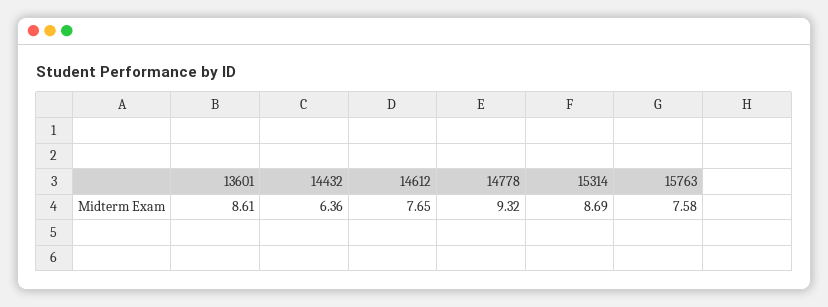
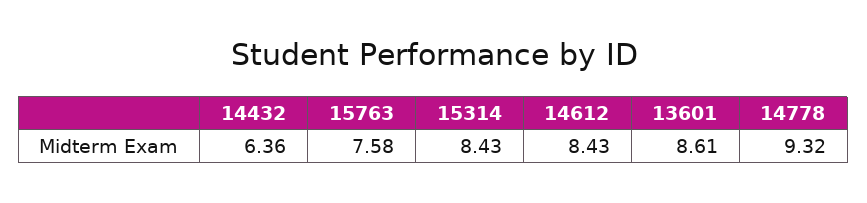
  {
    "13601": 8.61,
    "14432": 6.36,
-   "14612": 7.65,
+   "14612": 8.43,
    "14778": 9.32,
-   "15314": 8.69,
+   "15314": 8.43,
    "15763": 7.58
  }

